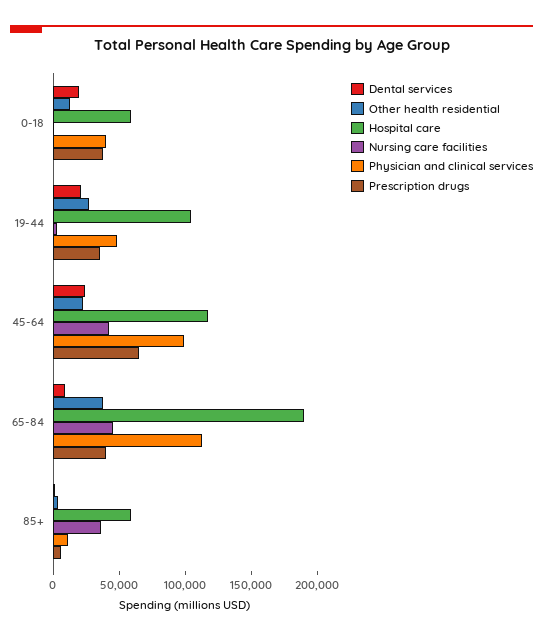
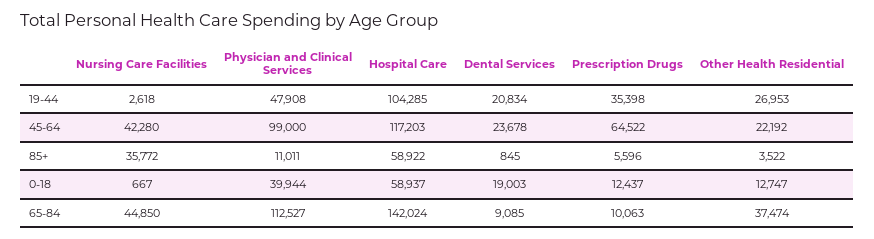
  {
    "Dental services": {
      "0-18": 19003,
      "19-44": 20834,
      "45-64": 23678,
      "65-84": 9085,
      "85+": 845
    },
    "Other health residential": {
      "0-18": 12747,
      "19-44": 26953,
      "45-64": 22192,
      "65-84": 37474,
      "85+": 3522
    },
    "Hospital care": {
      "0-18": 58937,
      "19-44": 104285,
      "45-64": 117203,
-     "65-84": 190000,
+     "65-84": 142024,
      "85+": 58922
    },
    "Nursing care facilities": {
      "0-18": 667,
      "19-44": 2618,
      "45-64": 42280,
      "65-84": 44850,
      "85+": 35772
    },
    "Physician and clinical services": {
      "0-18": 39944,
      "19-44": 47908,
      "45-64": 99000,
      "65-84": 112527,
      "85+": 11011
    },
    "Prescription drugs": {
-     "0-18": 40000,
+     "0-18": 12437,
      "19-44": 35398,
      "45-64": 64522,
-     "65-84": 40000,
+     "65-84": 10063,
      "85+": 5596
    }
  }

